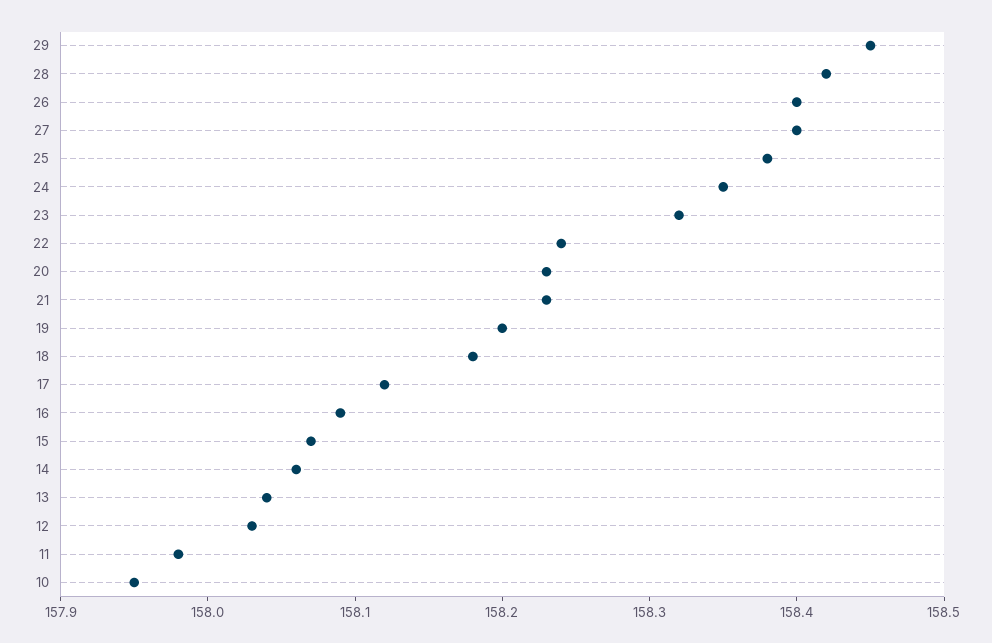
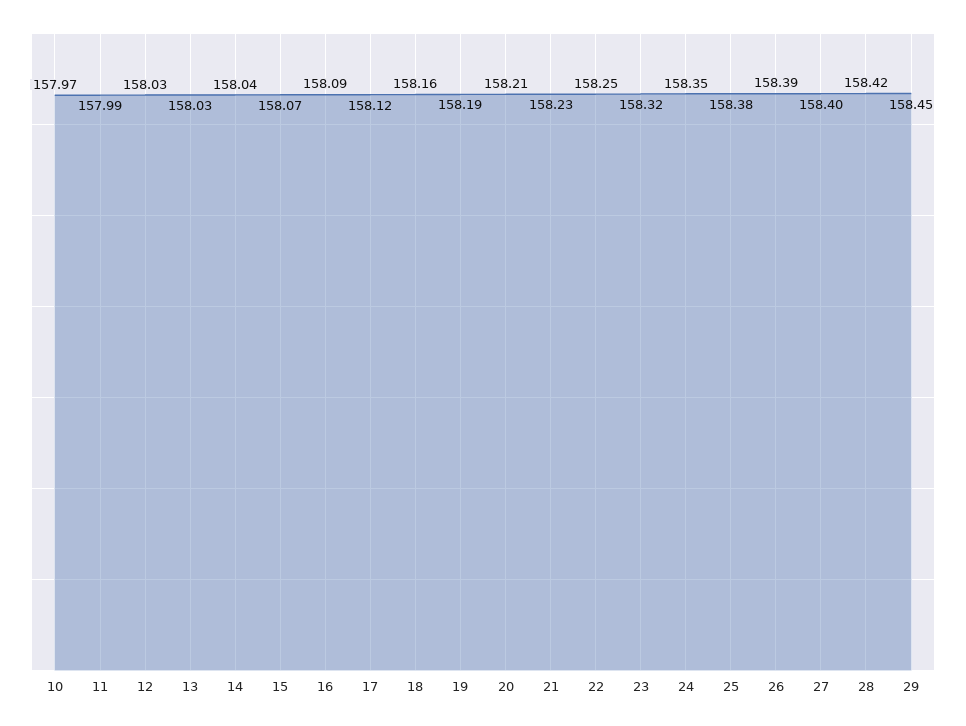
  {
    "29": 158.45,
    "28": 158.42,
-   "26": 158.4,
+   "26": 158.39,
    "27": 158.4,
    "25": 158.38,
    "24": 158.35,
    "23": 158.32,
-   "22": 158.24,
+   "22": 158.25,
-   "20": 158.23,
+   "20": 158.21,
    "21": 158.23,
-   "19": 158.2,
+   "19": 158.19,
-   "18": 158.18,
+   "18": 158.16,
    "17": 158.12,
    "16": 158.09,
    "15": 158.07,
-   "14": 158.06,
+   "14": 158.04,
-   "13": 158.04,
+   "13": 158.03,
    "12": 158.03,
-   "11": 157.98,
+   "11": 157.99,
-   "10": 157.95
+   "10": 157.97
  }

